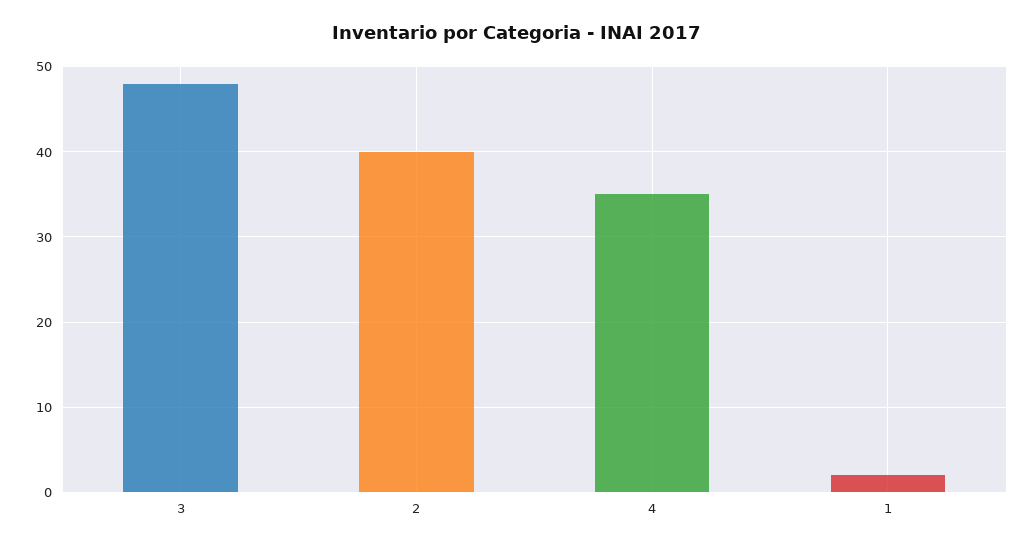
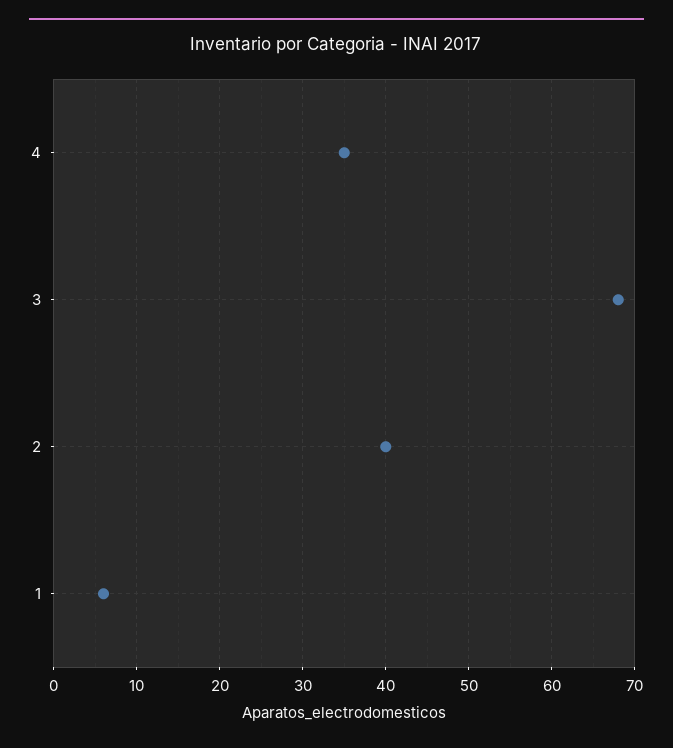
  {
-   "3": 48,
+   "3": 68,
    "2": 40,
    "4": 35,
-   "1": 2
+   "1": 6
  }

